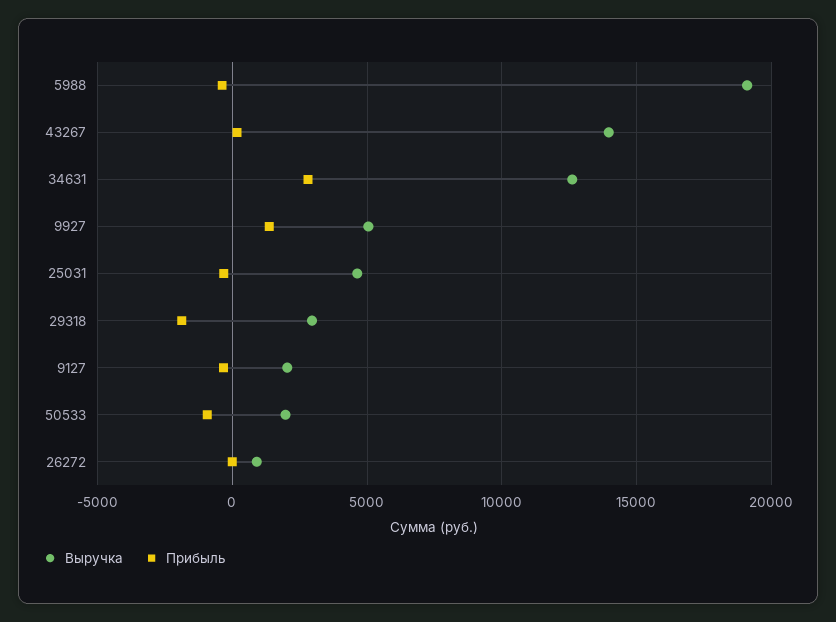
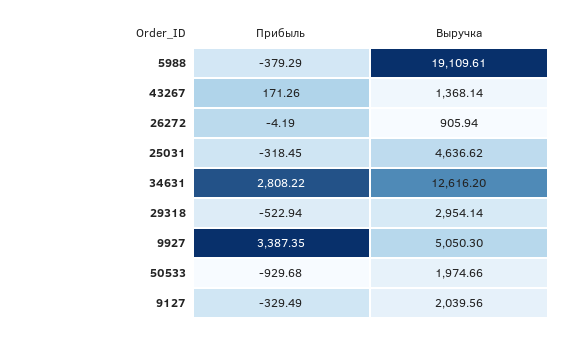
  {
    "Выручка": {
      "5988": 19109.61,
-     "43267": 14000,
+     "43267": 1368.14,
      "34631": 12616.2,
      "9927": 5050.3,
      "25031": 4636.62,
      "29318": 2954.14,
      "9127": 2039.56,
      "50533": 1974.66,
      "26272": 905.94
    },
    "Прибыль": {
      "5988": -379.29,
      "43267": 171.26,
      "34631": 2808.22,
-     "9927": 1500,
+     "9927": 3387.35,
      "25031": -318.45,
-     "29318": -2000,
+     "29318": -522.94,
      "9127": -329.49,
      "50533": -929.68,
      "26272": -4.19
    }
  }

